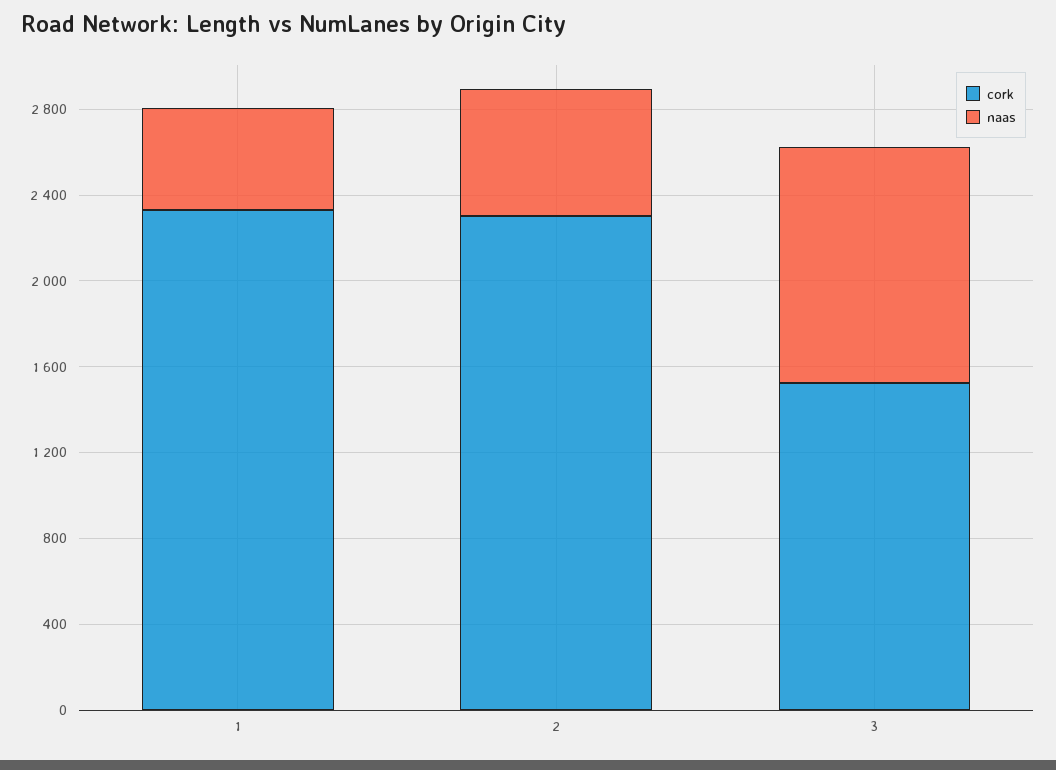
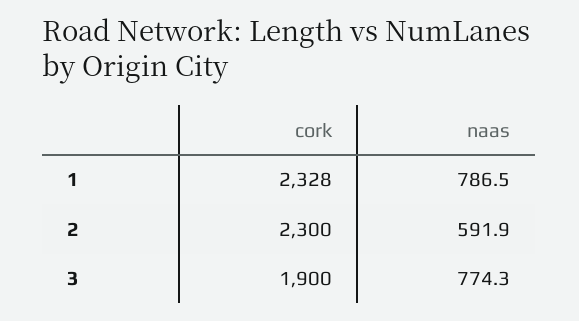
  {
    "cork": {
      "1": 2328,
      "2": 2300,
-     "3": 1500
+     "3": 1900
    },
    "naas": {
-     "1": 500,
+     "1": 786.5,
      "2": 591.9,
-     "3": 1100
+     "3": 774.3
    }
  }

